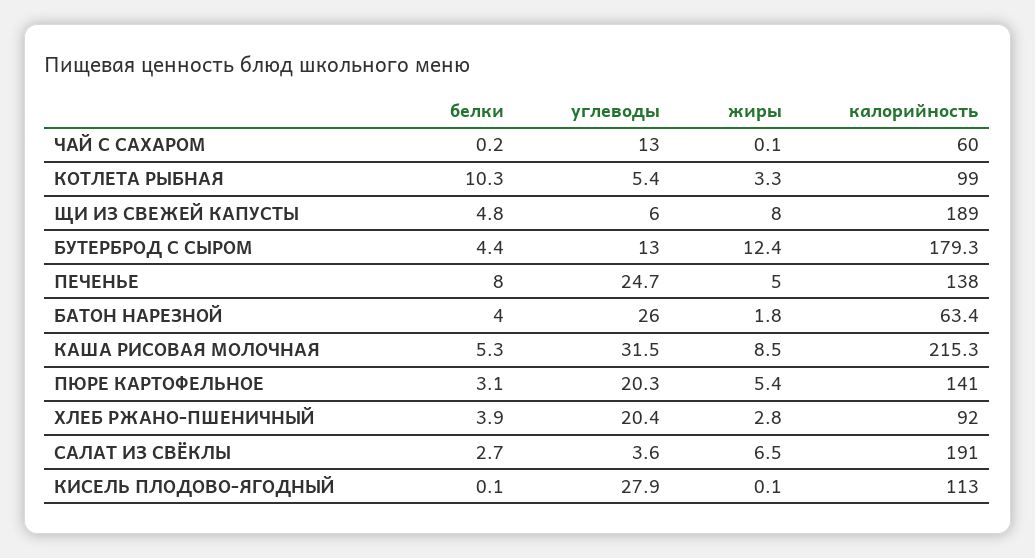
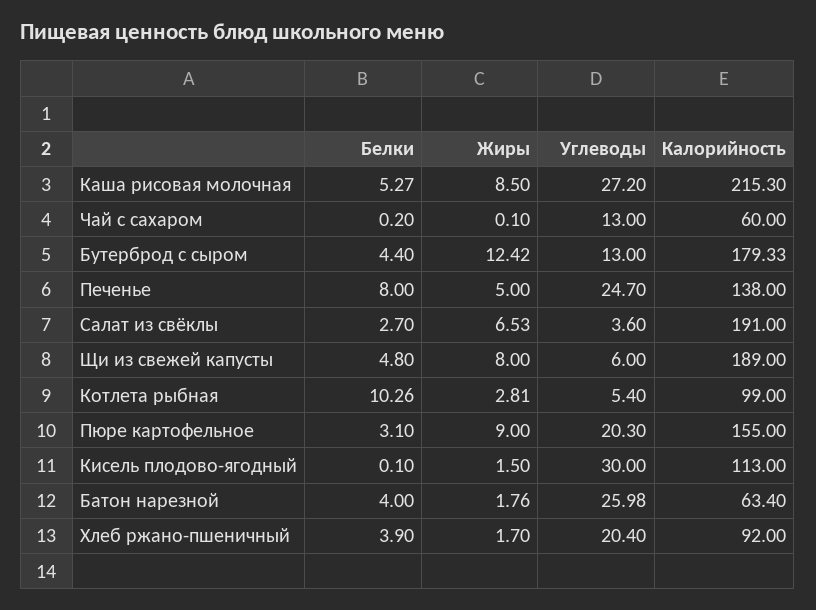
  {
    "белки": {
      "ЧАЙ С САХАРОМ": 0.2,
      "КОТЛЕТА РЫБНАЯ": 10.26,
      "ЩИ ИЗ СВЕЖЕЙ КАПУСТЫ": 4.8,
      "БУТЕРБРОД С СЫРОМ": 4.4,
      "ПЕЧЕНЬЕ": 8,
      "БАТОН НАРЕЗНОЙ": 4,
      "КАША РИСОВАЯ МОЛОЧНАЯ": 5.27,
      "ПЮРЕ КАРТОФЕЛЬНОЕ": 3.1,
      "ХЛЕБ РЖАНО-ПШЕНИЧНЫЙ": 3.9,
      "САЛАТ ИЗ СВЁКЛЫ": 2.7,
      "КИСЕЛЬ ПЛОДОВО-ЯГОДНЫЙ": 0.1
    },
    "углеводы": {
      "ЧАЙ С САХАРОМ": 13,
      "КОТЛЕТА РЫБНАЯ": 5.4,
      "ЩИ ИЗ СВЕЖЕЙ КАПУСТЫ": 6,
      "БУТЕРБРОД С СЫРОМ": 13,
      "ПЕЧЕНЬЕ": 24.7,
      "БАТОН НАРЕЗНОЙ": 25.98,
-     "КАША РИСОВАЯ МОЛОЧНАЯ": 31.5,
+     "КАША РИСОВАЯ МОЛОЧНАЯ": 27.2,
      "ПЮРЕ КАРТОФЕЛЬНОЕ": 20.3,
      "ХЛЕБ РЖАНО-ПШЕНИЧНЫЙ": 20.4,
      "САЛАТ ИЗ СВЁКЛЫ": 3.6,
-     "КИСЕЛЬ ПЛОДОВО-ЯГОДНЫЙ": 27.9
+     "КИСЕЛЬ ПЛОДОВО-ЯГОДНЫЙ": 30
    },
    "жиры": {
      "ЧАЙ С САХАРОМ": 0.1,
-     "КОТЛЕТА РЫБНАЯ": 3.3,
+     "КОТЛЕТА РЫБНАЯ": 2.81,
      "ЩИ ИЗ СВЕЖЕЙ КАПУСТЫ": 8,
      "БУТЕРБРОД С СЫРОМ": 12.42,
      "ПЕЧЕНЬЕ": 5,
      "БАТОН НАРЕЗНОЙ": 1.76,
      "КАША РИСОВАЯ МОЛОЧНАЯ": 8.5,
-     "ПЮРЕ КАРТОФЕЛЬНОЕ": 5.4,
+     "ПЮРЕ КАРТОФЕЛЬНОЕ": 9,
-     "ХЛЕБ РЖАНО-ПШЕНИЧНЫЙ": 2.8,
+     "ХЛЕБ РЖАНО-ПШЕНИЧНЫЙ": 1.7,
      "САЛАТ ИЗ СВЁКЛЫ": 6.53,
-     "КИСЕЛЬ ПЛОДОВО-ЯГОДНЫЙ": 0.1
+     "КИСЕЛЬ ПЛОДОВО-ЯГОДНЫЙ": 1.5
    },
    "калорийность": {
      "ЧАЙ С САХАРОМ": 60,
      "КОТЛЕТА РЫБНАЯ": 99,
      "ЩИ ИЗ СВЕЖЕЙ КАПУСТЫ": 189,
      "БУТЕРБРОД С СЫРОМ": 179.33,
      "ПЕЧЕНЬЕ": 138,
      "БАТОН НАРЕЗНОЙ": 63.4,
      "КАША РИСОВАЯ МОЛОЧНАЯ": 215.3,
-     "ПЮРЕ КАРТОФЕЛЬНОЕ": 141,
+     "ПЮРЕ КАРТОФЕЛЬНОЕ": 155,
      "ХЛЕБ РЖАНО-ПШЕНИЧНЫЙ": 92,
      "САЛАТ ИЗ СВЁКЛЫ": 191,
      "КИСЕЛЬ ПЛОДОВО-ЯГОДНЫЙ": 113
    }
  }

